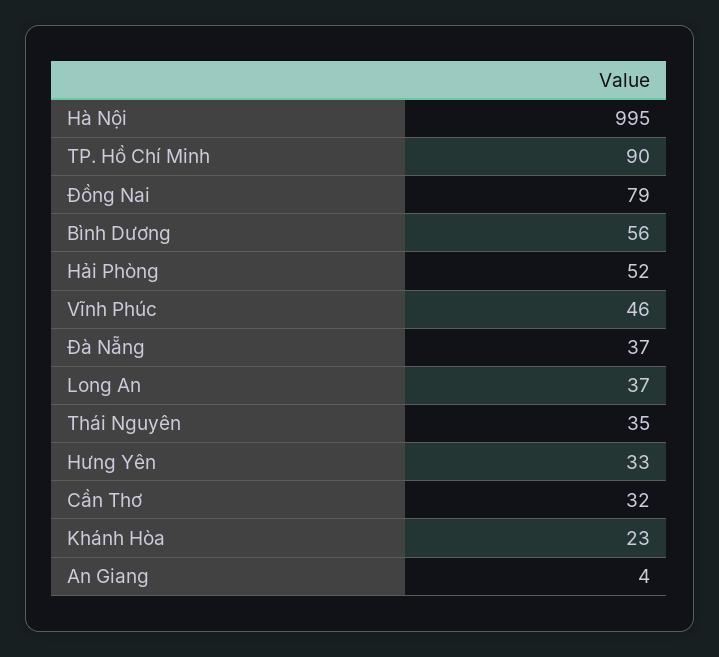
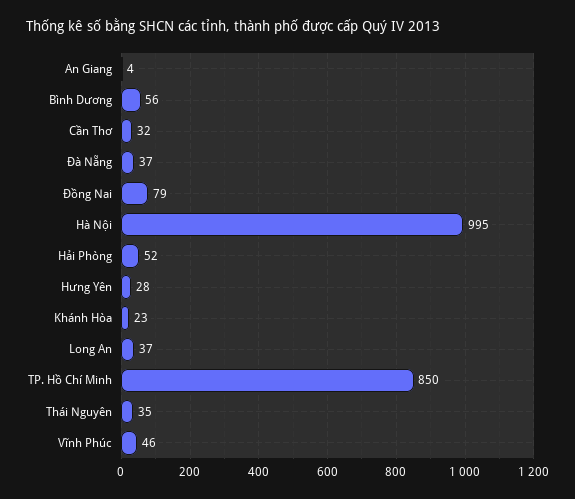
  {
    "Hà Nội": 995,
-   "TP. Hồ Chí Minh": 90,
+   "TP. Hồ Chí Minh": 850,
    "Đồng Nai": 79,
    "Bình Dương": 56,
    "Hải Phòng": 52,
    "Vĩnh Phúc": 46,
    "Đà Nẵng": 37,
    "Long An": 37,
    "Thái Nguyên": 35,
-   "Hưng Yên": 33,
+   "Hưng Yên": 28,
    "Cần Thơ": 32,
    "Khánh Hòa": 23,
    "An Giang": 4
  }

